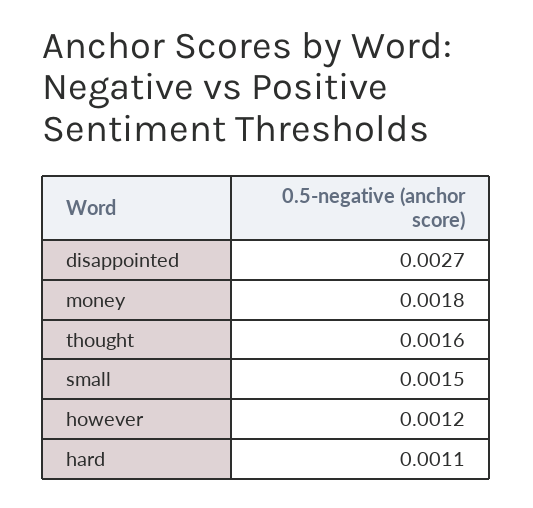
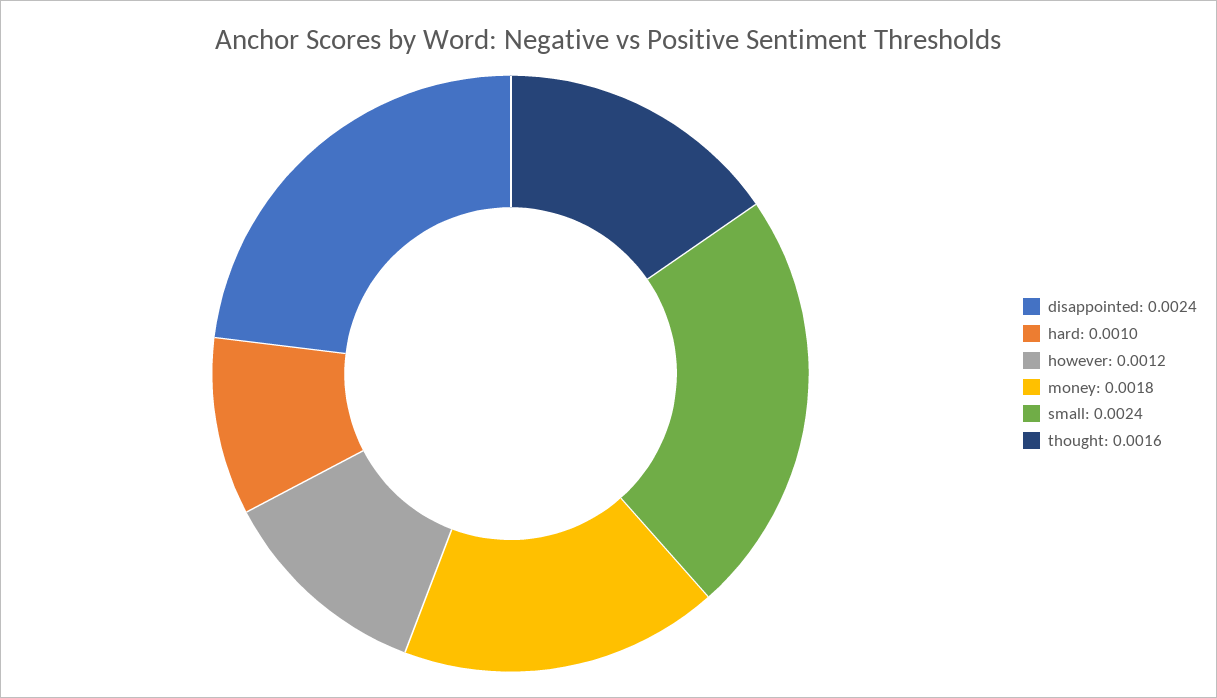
  {
-   "disappointed": 0.0027,
+   "disappointed": 0.0024,
    "money": 0.0018,
    "thought": 0.0016,
-   "small": 0.0015,
+   "small": 0.0024,
    "however": 0.0012,
-   "hard": 0.0011
+   "hard": 0.001
  }

